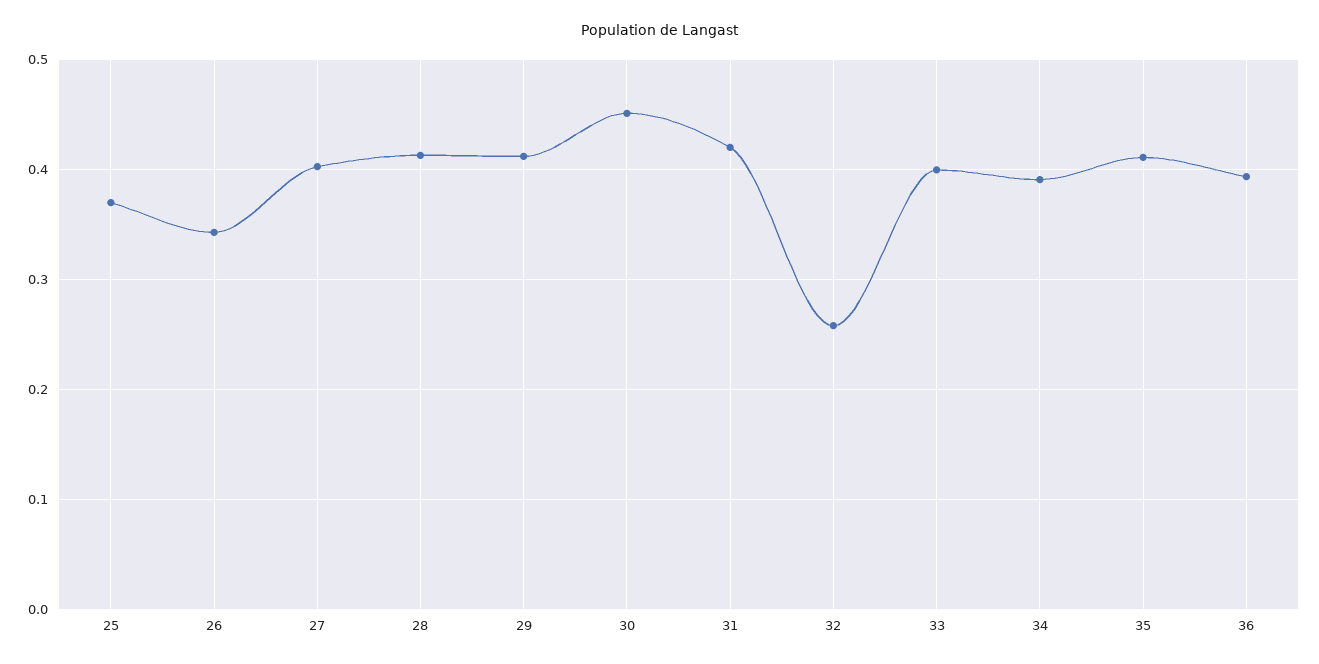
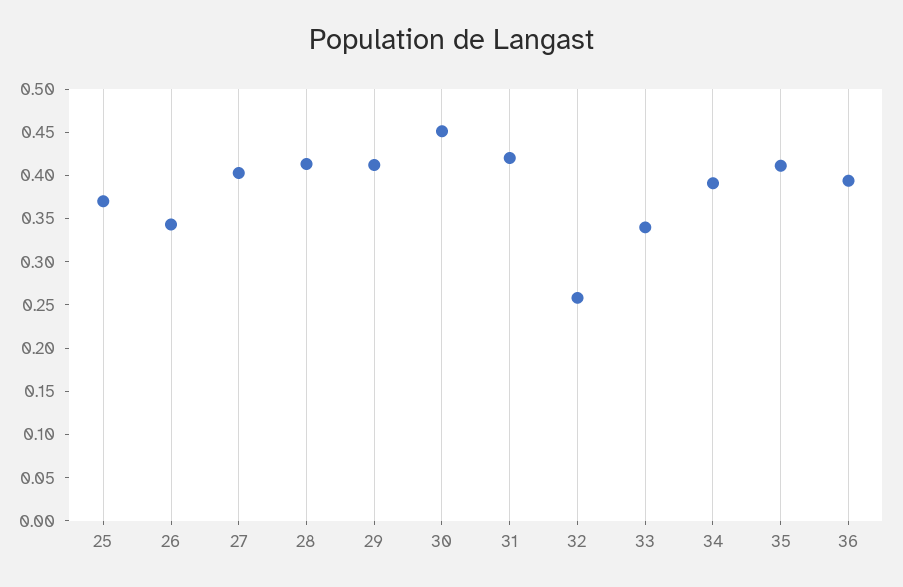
  {
    "25": 0.37,
    "26": 0.34,
    "27": 0.4,
    "28": 0.41,
    "29": 0.41,
    "30": 0.45,
    "31": 0.42,
    "32": 0.26,
-   "33": 0.4,
+   "33": 0.34,
    "34": 0.39,
    "35": 0.41,
    "36": 0.39
  }

